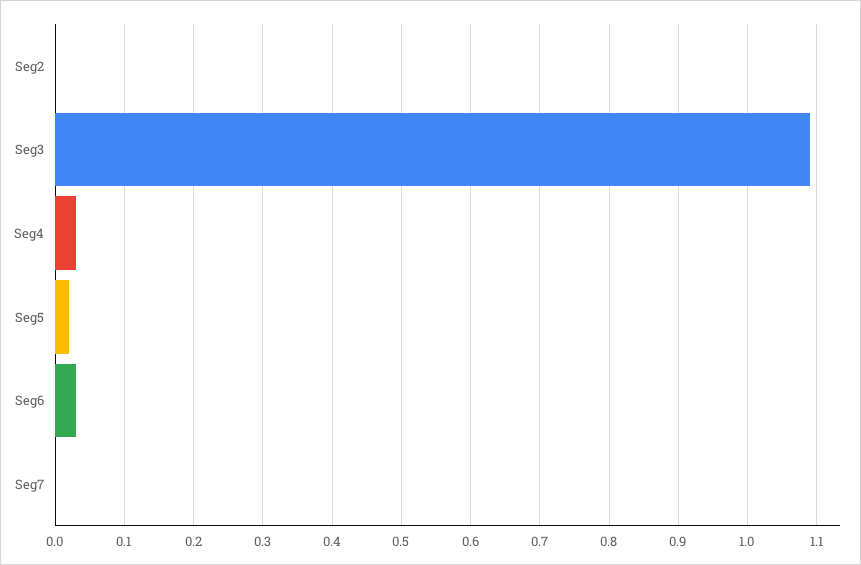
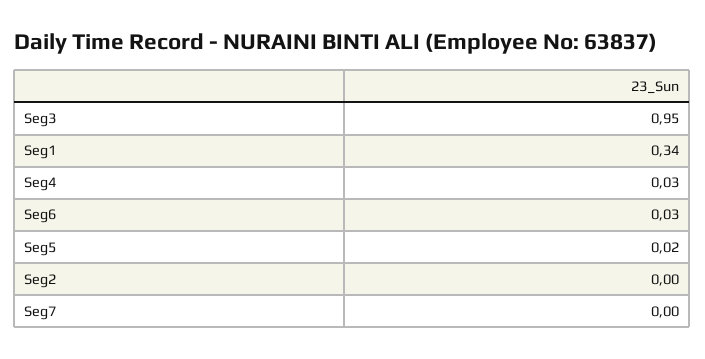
  {
    "Seg2": 0,
-   "Seg3": 1.09,
+   "Seg3": 0.95,
    "Seg4": 0.03,
    "Seg5": 0.02,
    "Seg6": 0.03,
-   "Seg7": 0
+   "Seg7": 0,
+   "Seg1": 0.34
  }

